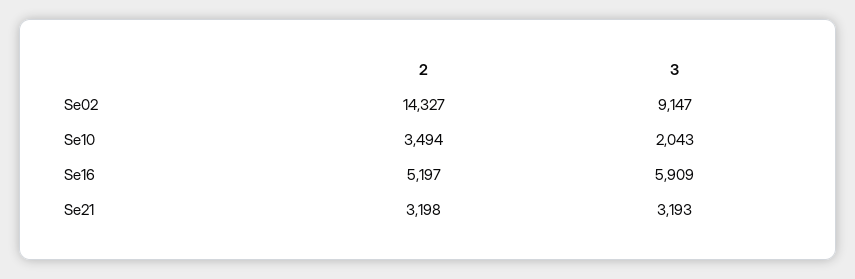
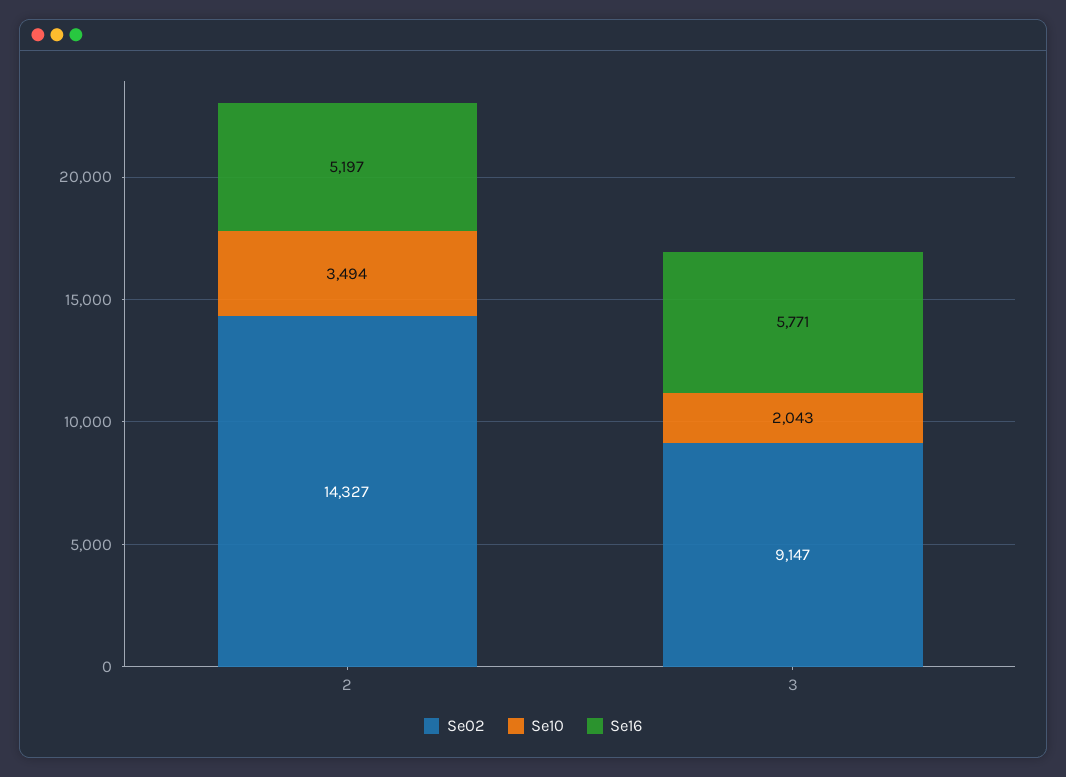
  {
    "Se02": {
      "2": 14327,
      "3": 9147
    },
    "Se10": {
      "2": 3494,
      "3": 2043
    },
    "Se16": {
      "2": 5197,
-     "3": 5909
+     "3": 5771
-   },
+   }
-   "Se21": {
-     "2": 3198,
-     "3": 3193
-   }
  }

